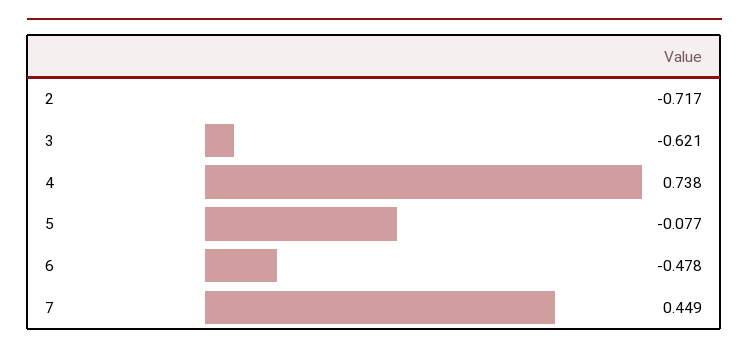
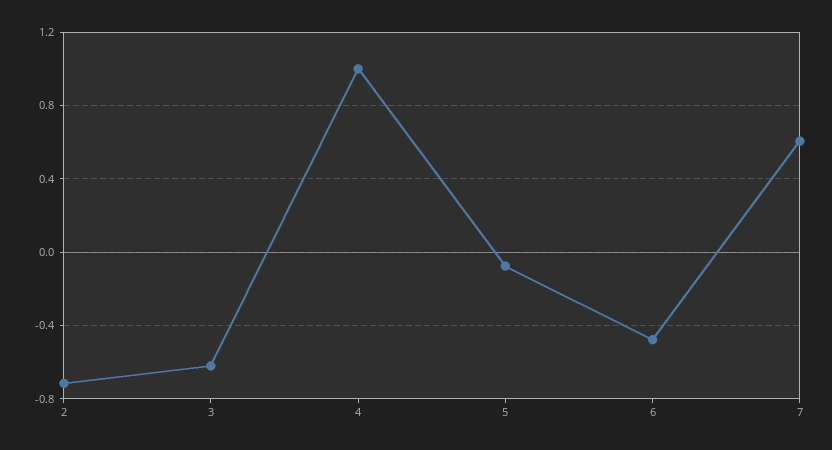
  {
    "2": -0.717,
    "3": -0.621,
-   "4": 0.738,
+   "4": 1,
    "5": -0.077,
    "6": -0.478,
-   "7": 0.449
+   "7": 0.6
  }

